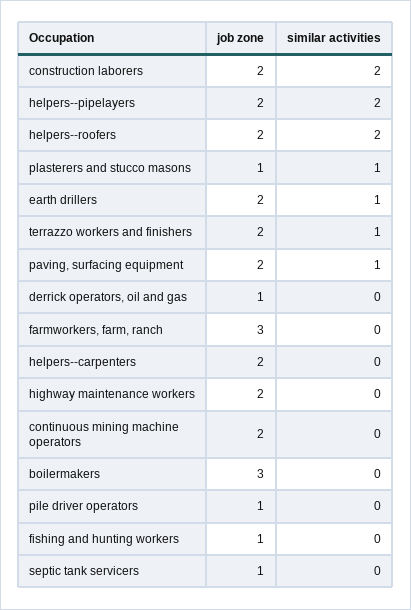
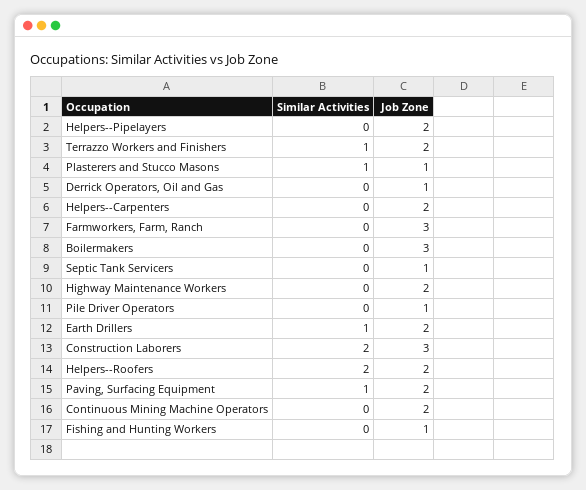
  {
    "job zone": {
-     "construction laborers": 2,
+     "construction laborers": 3,
      "helpers--pipelayers": 2,
      "helpers--roofers": 2,
      "plasterers and stucco masons": 1,
      "earth drillers": 2,
      "terrazzo workers and finishers": 2,
      "paving, surfacing equipment": 2,
      "derrick operators, oil and gas": 1,
      "farmworkers, farm, ranch": 3,
      "helpers--carpenters": 2,
      "highway maintenance workers": 2,
      "continuous mining machine operators": 2,
      "boilermakers": 3,
      "pile driver operators": 1,
      "fishing and hunting workers": 1,
      "septic tank servicers": 1
    },
    "similar activities": {
      "construction laborers": 2,
-     "helpers--pipelayers": 2,
+     "helpers--pipelayers": 0,
      "helpers--roofers": 2,
      "plasterers and stucco masons": 1,
      "earth drillers": 1,
      "terrazzo workers and finishers": 1,
      "paving, surfacing equipment": 1,
      "derrick operators, oil and gas": 0,
      "farmworkers, farm, ranch": 0,
      "helpers--carpenters": 0,
      "highway maintenance workers": 0,
      "continuous mining machine operators": 0,
      "boilermakers": 0,
      "pile driver operators": 0,
      "fishing and hunting workers": 0,
      "septic tank servicers": 0
    }
  }

